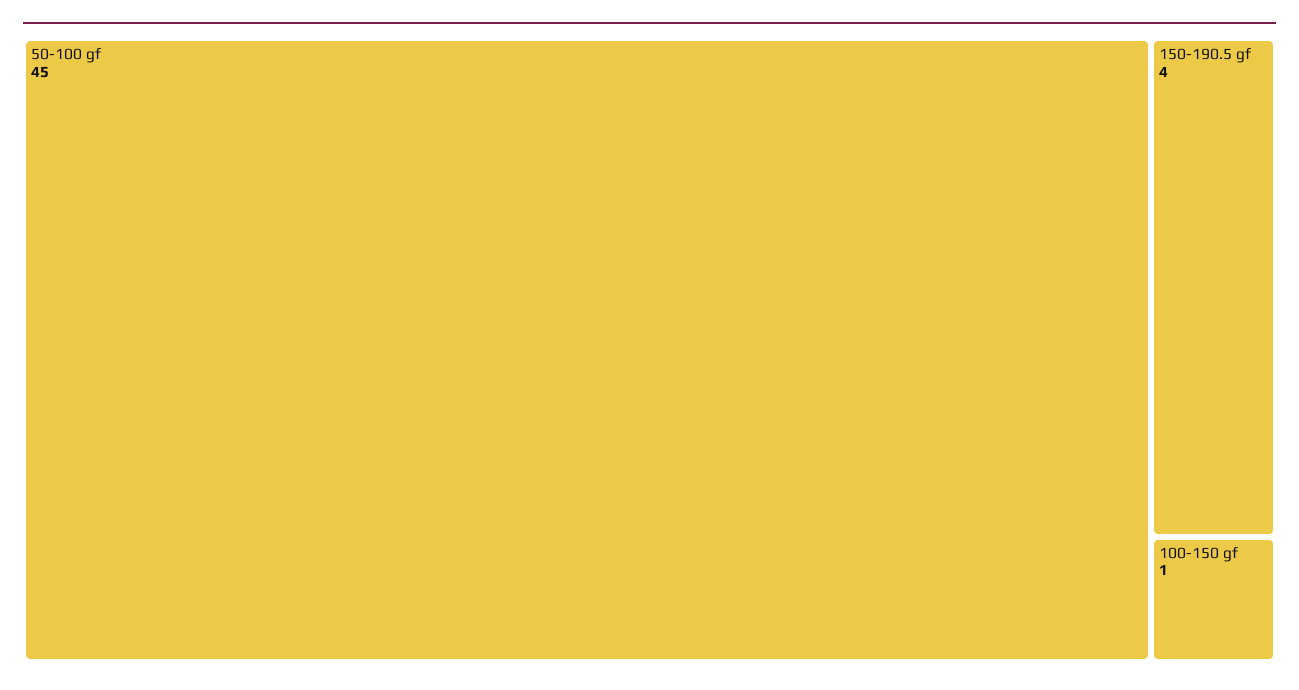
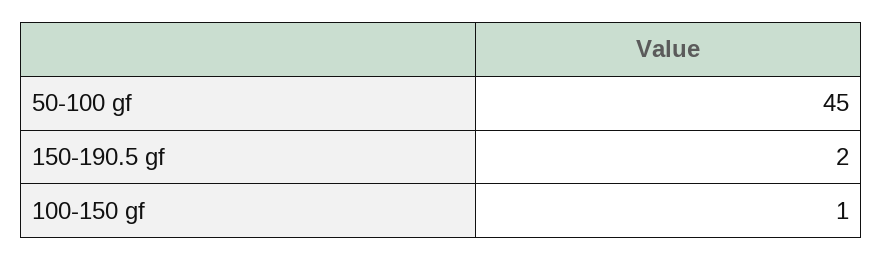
  {
    "50-100 gf": 45,
-   "150-190.5 gf": 4,
+   "150-190.5 gf": 2,
    "100-150 gf": 1
  }

